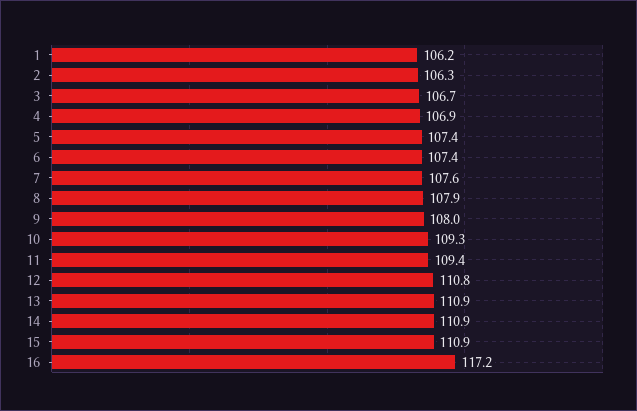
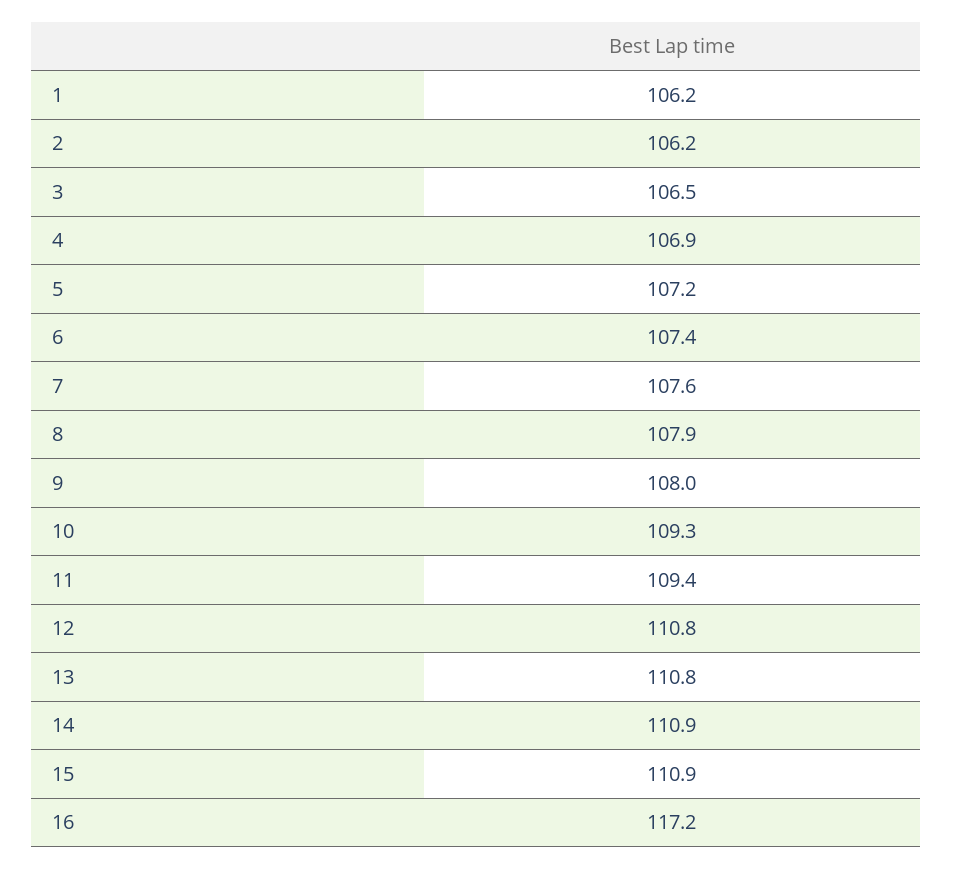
  {
    "1": 106.2,
-   "2": 106.3,
+   "2": 106.2,
-   "3": 106.7,
+   "3": 106.5,
    "4": 106.9,
-   "5": 107.4,
+   "5": 107.2,
    "6": 107.4,
    "7": 107.6,
    "8": 107.9,
    "9": 108,
    "10": 109.3,
    "11": 109.4,
    "12": 110.8,
-   "13": 110.9,
+   "13": 110.8,
    "14": 110.9,
    "15": 110.9,
    "16": 117.2
  }

